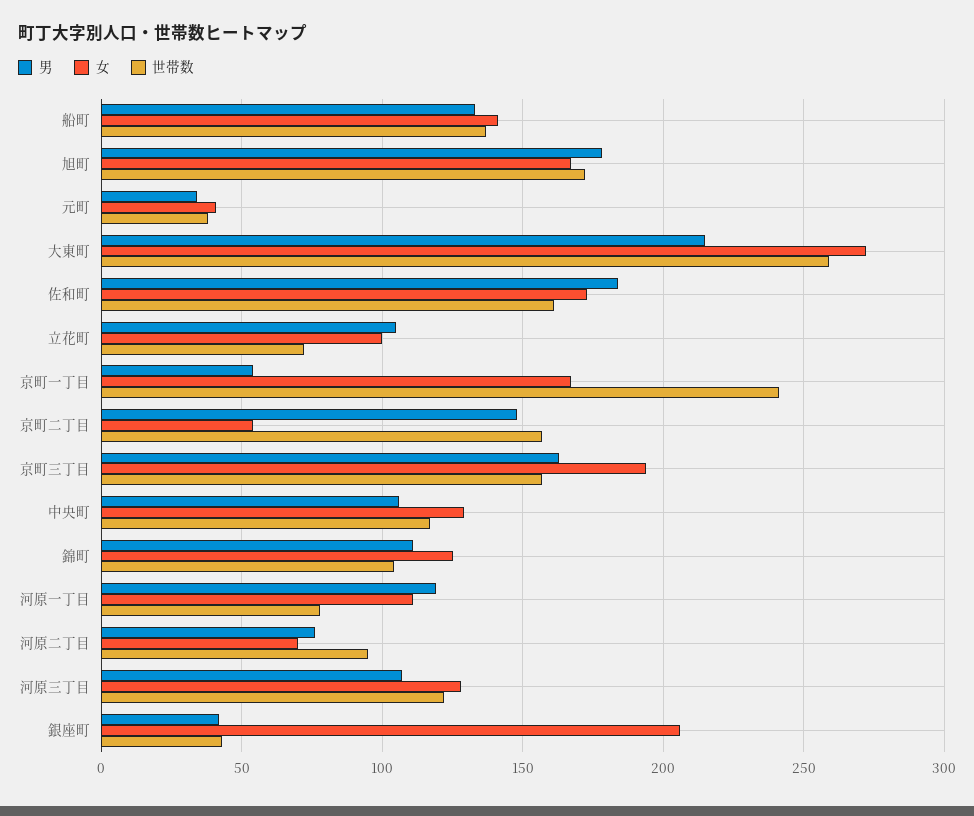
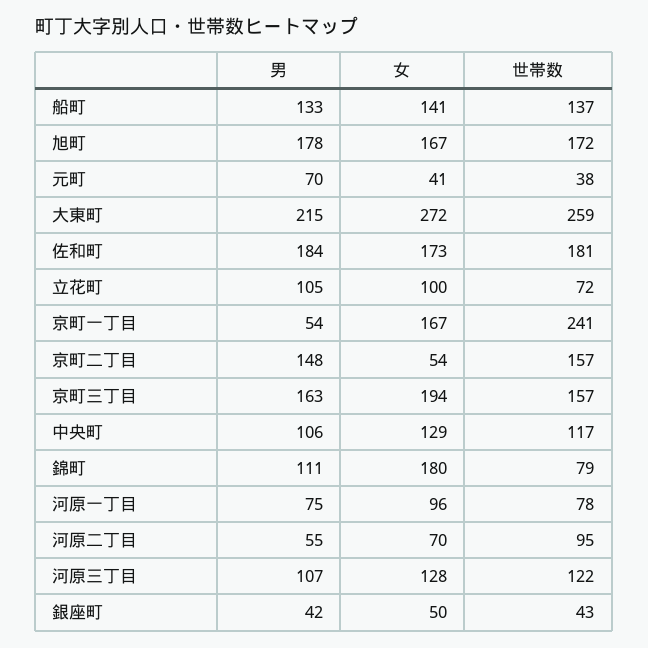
  {
    "男": {
      "船町": 133,
      "旭町": 178,
-     "元町": 35,
+     "元町": 70,
      "大東町": 215,
      "佐和町": 184,
      "立花町": 105,
      "京町一丁目": 54,
      "京町二丁目": 148,
      "京町三丁目": 163,
      "中央町": 106,
      "錦町": 111,
-     "河原一丁目": 120,
+     "河原一丁目": 75,
-     "河原二丁目": 75,
+     "河原二丁目": 55,
      "河原三丁目": 107,
      "銀座町": 42
    },
    "女": {
      "船町": 141,
      "旭町": 167,
      "元町": 41,
      "大東町": 272,
      "佐和町": 173,
      "立花町": 100,
      "京町一丁目": 167,
      "京町二丁目": 54,
      "京町三丁目": 194,
      "中央町": 129,
-     "錦町": 125,
+     "錦町": 180,
-     "河原一丁目": 110,
+     "河原一丁目": 96,
      "河原二丁目": 70,
      "河原三丁目": 128,
-     "銀座町": 205
+     "銀座町": 50
    },
    "世帯数": {
      "船町": 137,
      "旭町": 172,
      "元町": 38,
      "大東町": 259,
-     "佐和町": 160,
+     "佐和町": 181,
      "立花町": 72,
      "京町一丁目": 241,
      "京町二丁目": 157,
      "京町三丁目": 157,
      "中央町": 117,
-     "錦町": 105,
+     "錦町": 79,
      "河原一丁目": 78,
      "河原二丁目": 95,
      "河原三丁目": 122,
      "銀座町": 43
    }
  }

